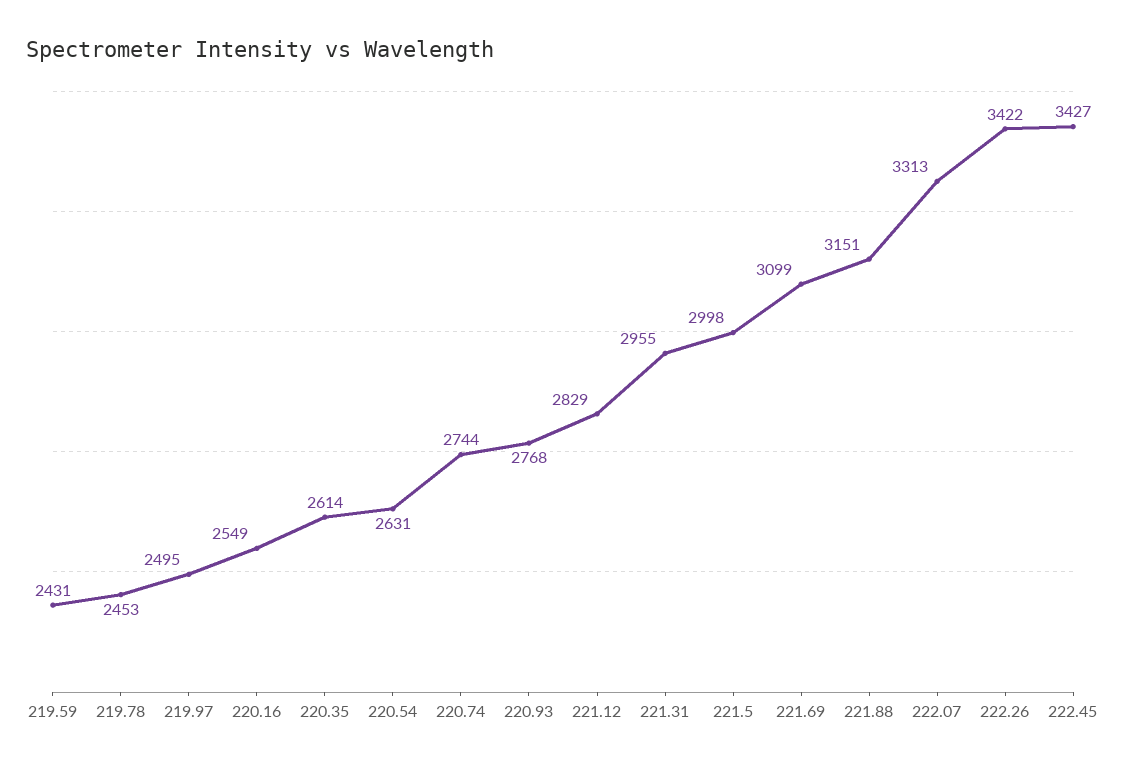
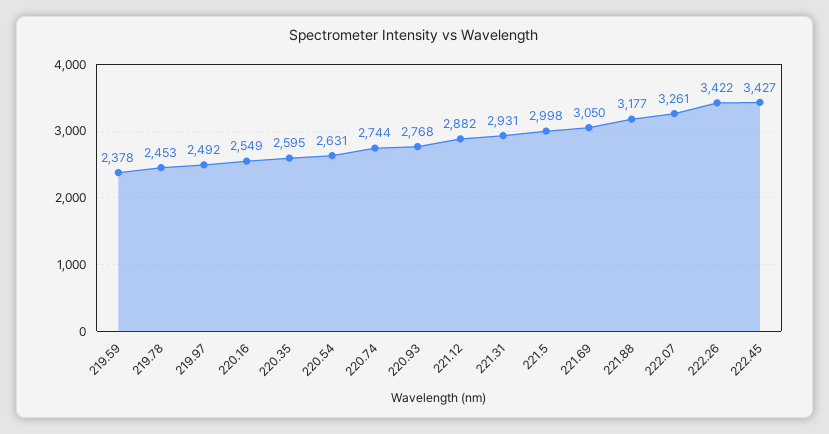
  {
-   "219.59": 2431,
+   "219.59": 2378,
    "219.78": 2453,
-   "219.97": 2495,
+   "219.97": 2492,
    "220.16": 2549,
-   "220.35": 2614,
+   "220.35": 2595,
    "220.54": 2631,
    "220.74": 2744,
    "220.93": 2768,
-   "221.12": 2829,
+   "221.12": 2882,
-   "221.31": 2955,
+   "221.31": 2931,
    "221.5": 2998,
-   "221.69": 3099,
+   "221.69": 3050,
-   "221.88": 3151,
+   "221.88": 3177,
-   "222.07": 3313,
+   "222.07": 3261,
    "222.26": 3422,
    "222.45": 3427
  }

